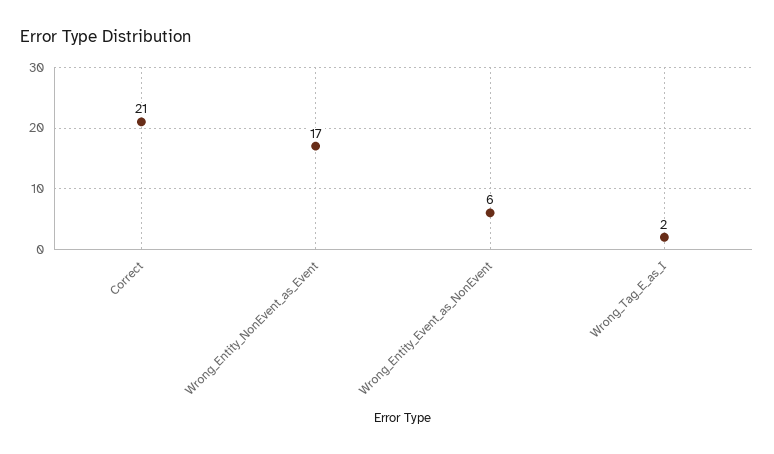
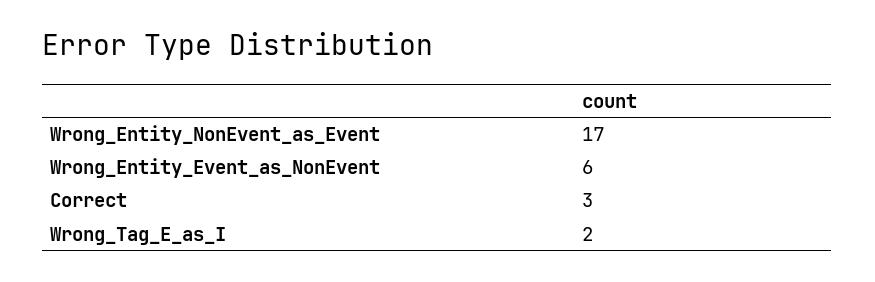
  {
-   "Correct": 21,
+   "Correct": 3,
    "Wrong_Entity_NonEvent_as_Event": 17,
    "Wrong_Entity_Event_as_NonEvent": 6,
    "Wrong_Tag_E_as_I": 2
  }

